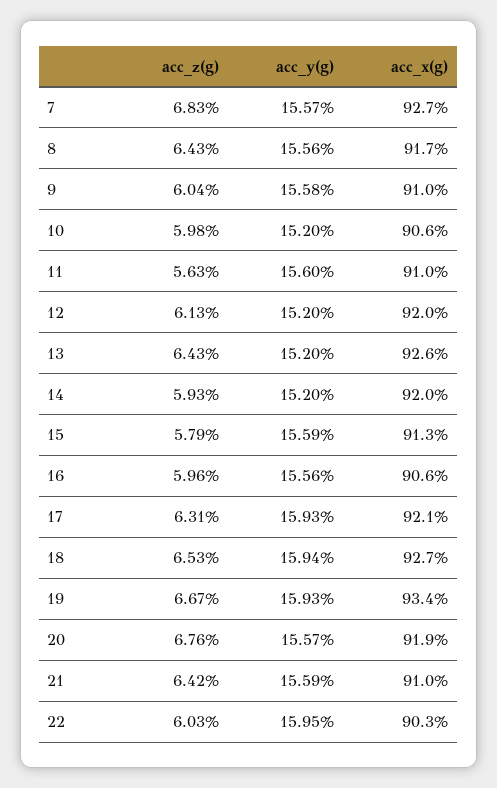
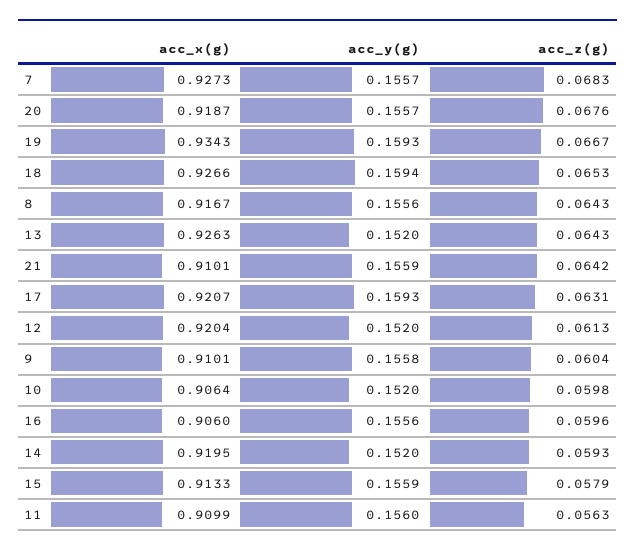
  {
    "acc_z(g)": {
      "7": 0.0683,
      "8": 0.0643,
      "9": 0.0604,
      "10": 0.0598,
      "11": 0.0563,
      "12": 0.0613,
      "13": 0.0643,
      "14": 0.0593,
      "15": 0.0579,
      "16": 0.0596,
      "17": 0.0631,
      "18": 0.0653,
      "19": 0.0667,
      "20": 0.0676,
-     "21": 0.0642,
+     "21": 0.0642
-     "22": 0.0603
    },
    "acc_y(g)": {
      "7": 0.1557,
      "8": 0.1556,
      "9": 0.1558,
      "10": 0.152,
      "11": 0.156,
      "12": 0.152,
      "13": 0.152,
      "14": 0.152,
      "15": 0.1559,
      "16": 0.1556,
      "17": 0.1593,
      "18": 0.1594,
      "19": 0.1593,
      "20": 0.1557,
-     "21": 0.1559,
+     "21": 0.1559
-     "22": 0.1595
    },
    "acc_x(g)": {
      "7": 0.9273,
      "8": 0.9167,
      "9": 0.9101,
      "10": 0.9064,
      "11": 0.9099,
      "12": 0.9204,
      "13": 0.9263,
      "14": 0.9195,
      "15": 0.9133,
      "16": 0.906,
      "17": 0.9207,
      "18": 0.9266,
      "19": 0.9343,
      "20": 0.9187,
-     "21": 0.9101,
+     "21": 0.9101
-     "22": 0.903
    }
  }

